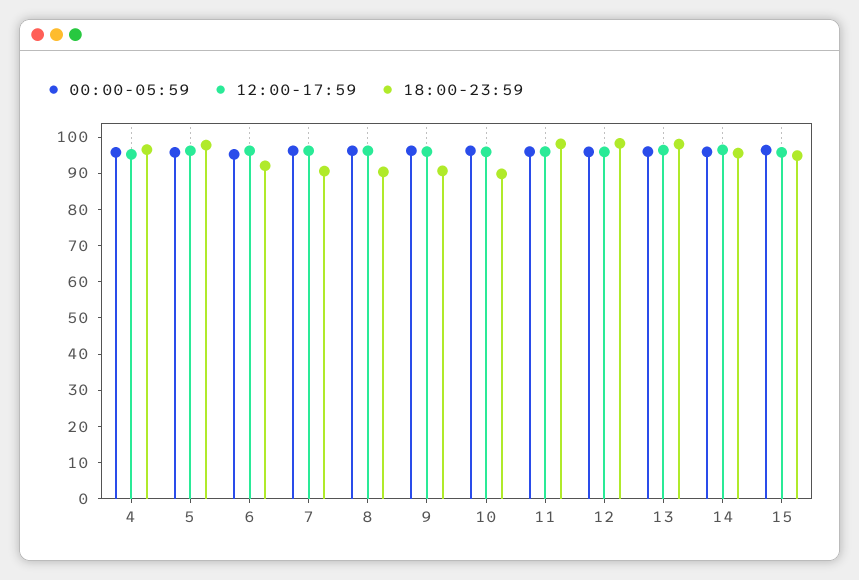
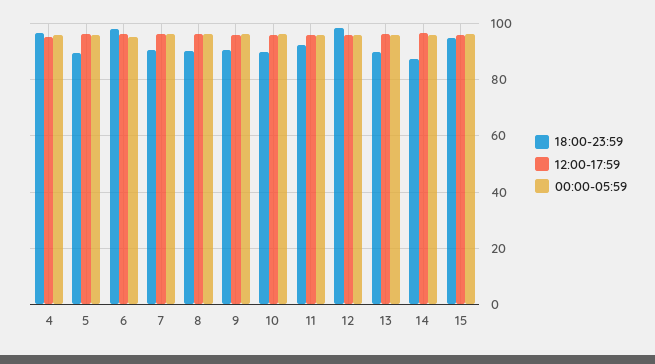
  {
    "00:00-05:59": {
      "4": 95,
      "5": 95,
      "6": 95,
      "7": 95,
      "8": 95,
      "9": 95,
      "10": 95,
      "11": 95,
      "12": 95,
      "13": 95,
      "14": 95,
      "15": 97.5
    },
    "12:00-17:59": {
      "4": 95,
      "5": 95,
      "6": 95,
      "7": 95,
      "8": 95,
      "9": 95,
      "10": 95,
      "11": 95,
      "12": 95,
      "13": 97.5,
      "14": 97.5,
      "15": 95
    },
    "18:00-23:59": {
      "4": 97.5,
-     "5": 97.5,
+     "5": 90,
-     "6": 92.5,
+     "6": 97.5,
      "7": 90,
      "8": 90,
      "9": 90,
      "10": 90,
-     "11": 97.5,
+     "11": 92.5,
      "12": 97.5,
-     "13": 97.5,
+     "13": 90,
-     "14": 95,
+     "14": 87.5,
      "15": 95
    }
  }

